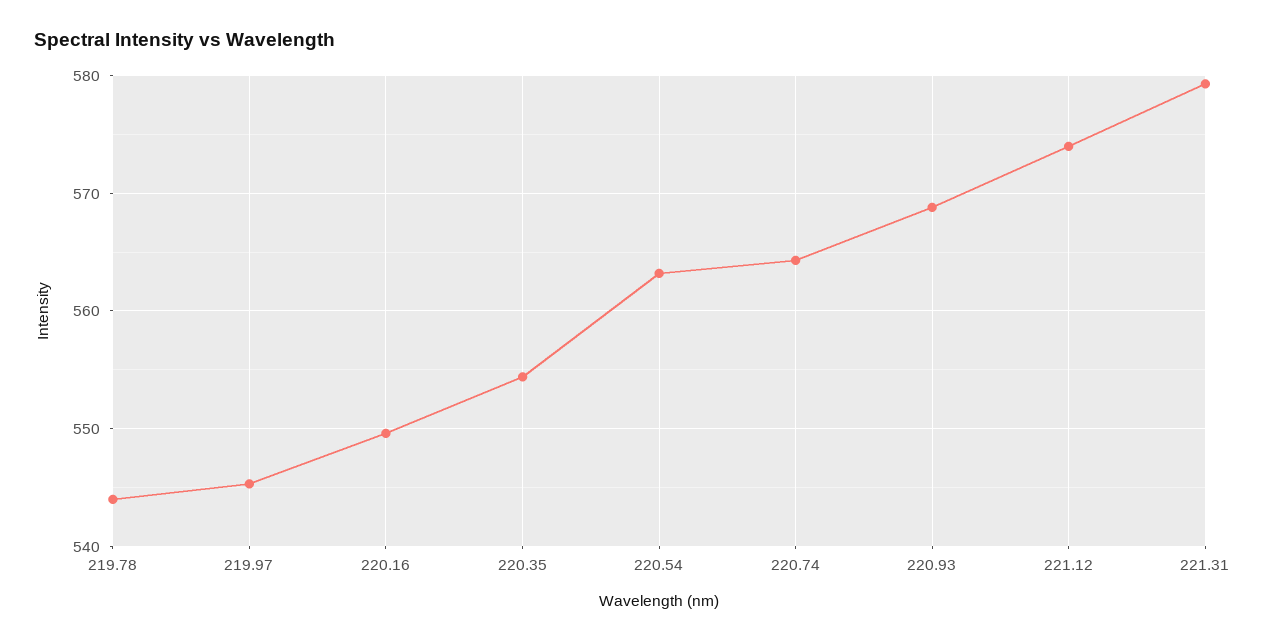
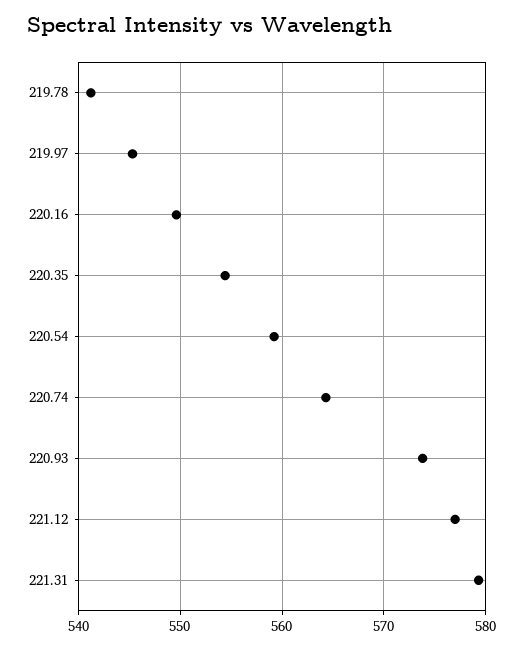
  {
-   "219.78": 544,
+   "219.78": 541,
    "219.97": 545,
    "220.16": 550,
    "220.35": 554,
-   "220.54": 563,
+   "220.54": 559,
    "220.74": 564,
-   "220.93": 569,
+   "220.93": 574,
-   "221.12": 574,
+   "221.12": 577,
    "221.31": 579
  }

